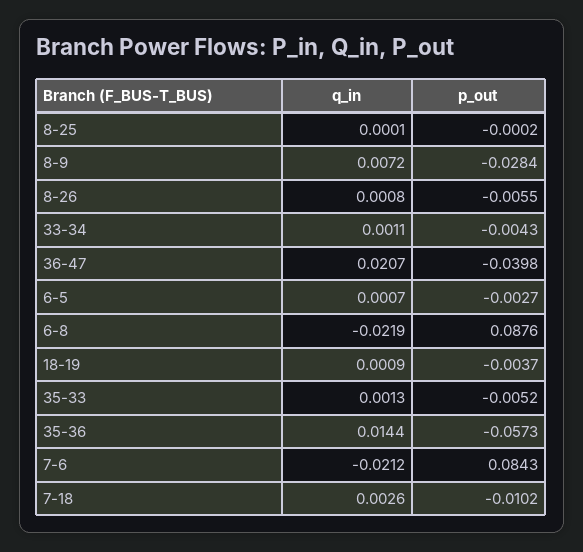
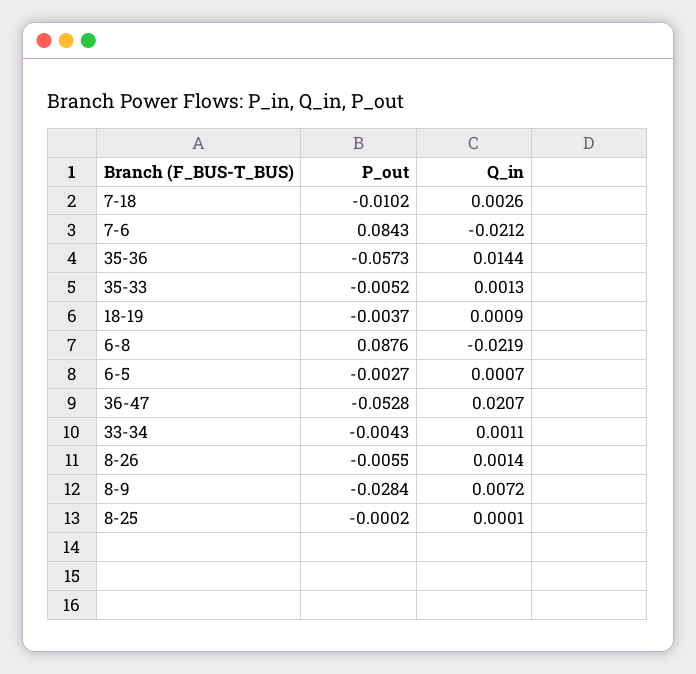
  {
    "q_in": {
      "8-25": 0.0001,
      "8-9": 0.0072,
-     "8-26": 0.0008,
+     "8-26": 0.0014,
      "33-34": 0.0011,
      "36-47": 0.0207,
      "6-5": 0.0007,
      "6-8": -0.0219,
      "18-19": 0.0009,
      "35-33": 0.0013,
      "35-36": 0.0144,
      "7-6": -0.0212,
      "7-18": 0.0026
    },
    "p_out": {
      "8-25": -0.0002,
      "8-9": -0.0284,
      "8-26": -0.0055,
      "33-34": -0.0043,
-     "36-47": -0.0398,
+     "36-47": -0.0528,
      "6-5": -0.0027,
      "6-8": 0.0876,
      "18-19": -0.0037,
      "35-33": -0.0052,
      "35-36": -0.0573,
      "7-6": 0.0843,
      "7-18": -0.0102
    }
  }

